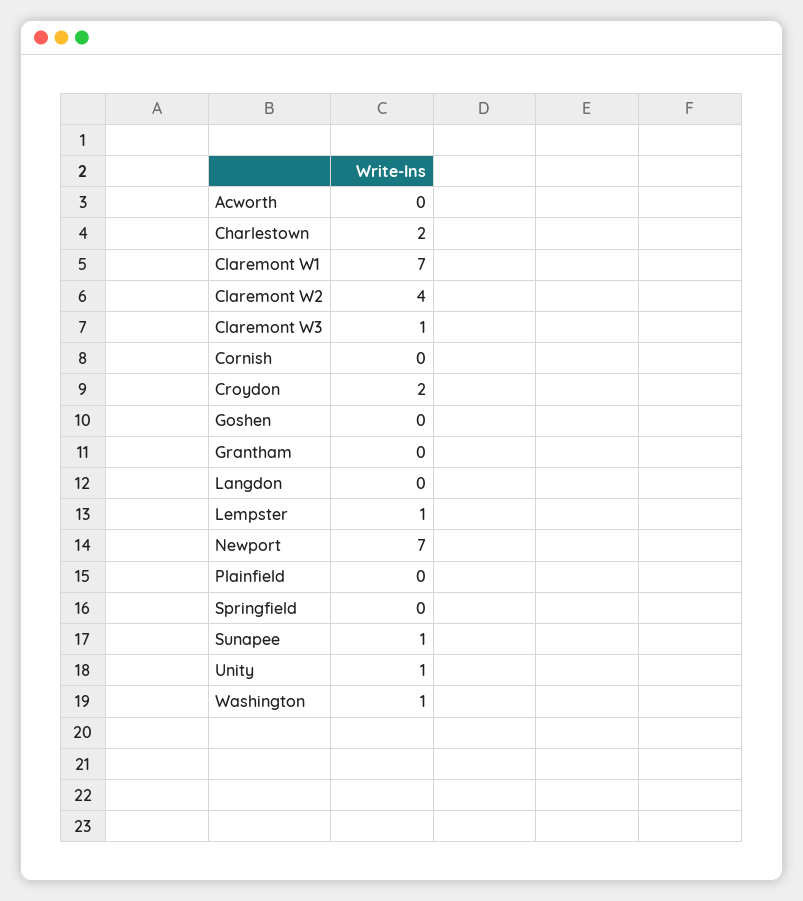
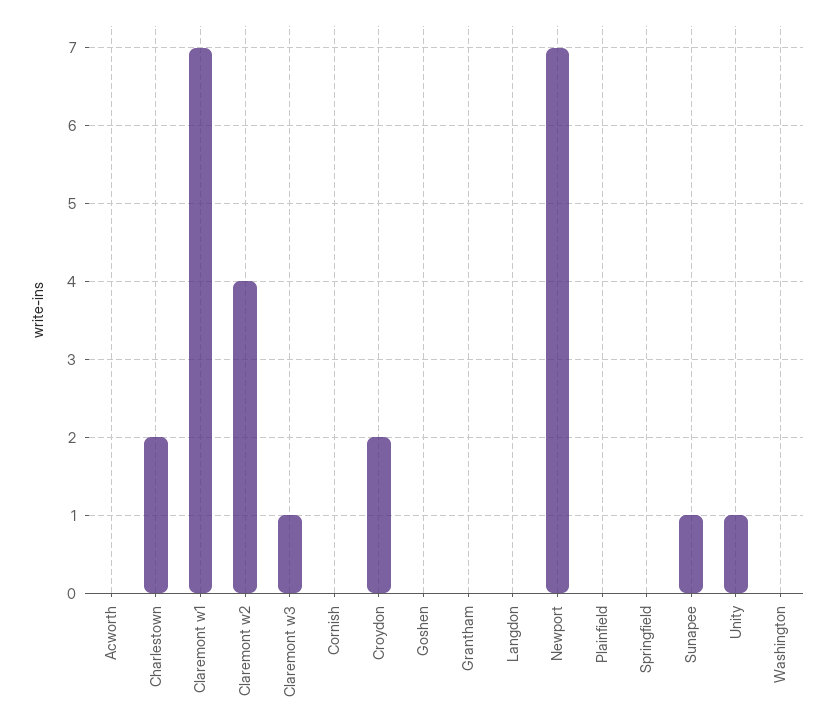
  {
    "Acworth": 0,
    "Charlestown": 2,
    "Claremont W1": 7,
    "Claremont W2": 4,
    "Claremont W3": 1,
    "Cornish": 0,
    "Croydon": 2,
    "Goshen": 0,
    "Grantham": 0,
    "Langdon": 0,
-   "Lempster": 1,
    "Newport": 7,
    "Plainfield": 0,
    "Springfield": 0,
    "Sunapee": 1,
    "Unity": 1,
-   "Washington": 1
+   "Washington": 0
  }

